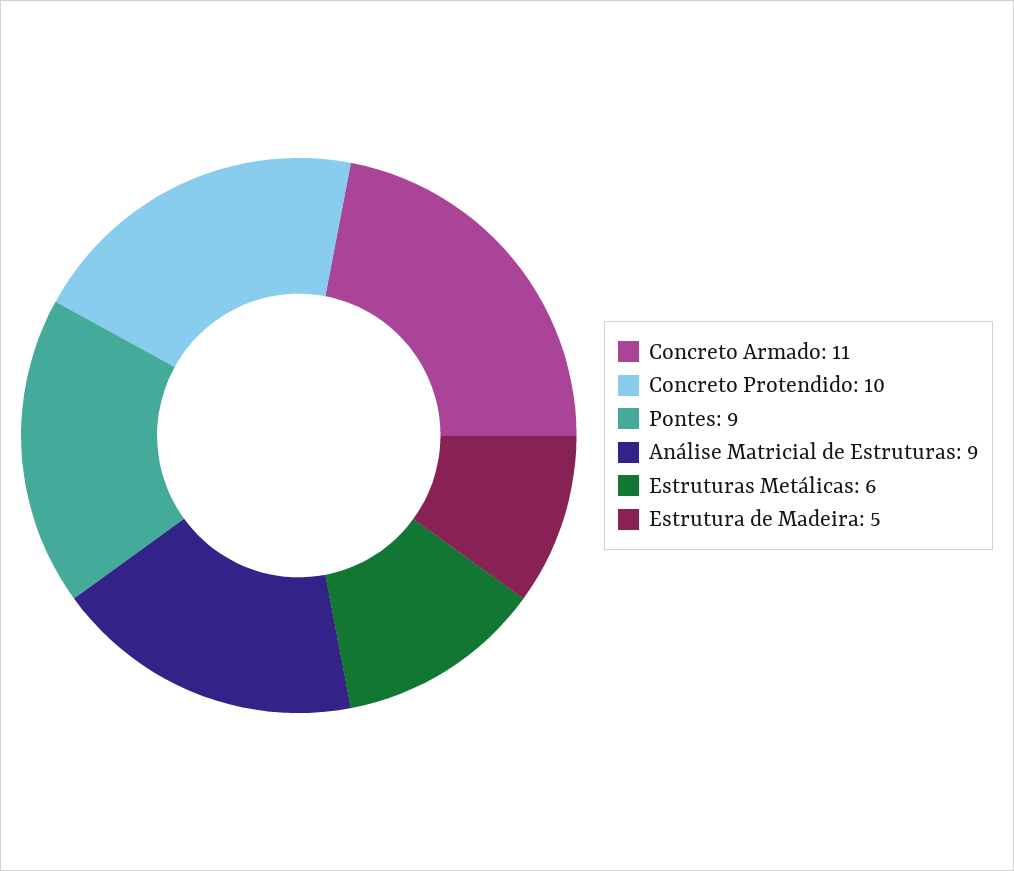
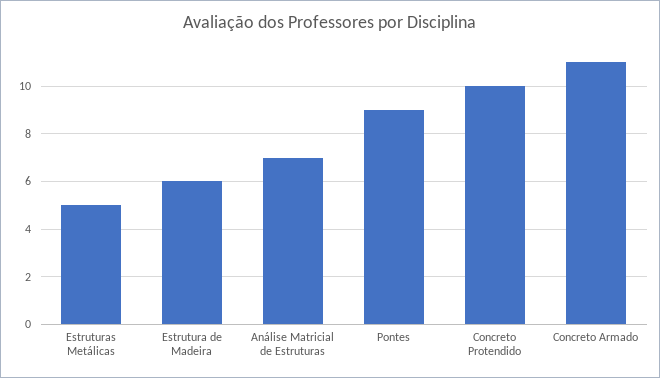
  {
    "Concreto Armado": 11,
    "Concreto Protendido": 10,
    "Pontes": 9,
-   "Análise Matricial de Estruturas": 9,
+   "Análise Matricial de Estruturas": 7,
-   "Estruturas Metálicas": 6,
+   "Estruturas Metálicas": 5,
-   "Estrutura de Madeira": 5
+   "Estrutura de Madeira": 6
  }

